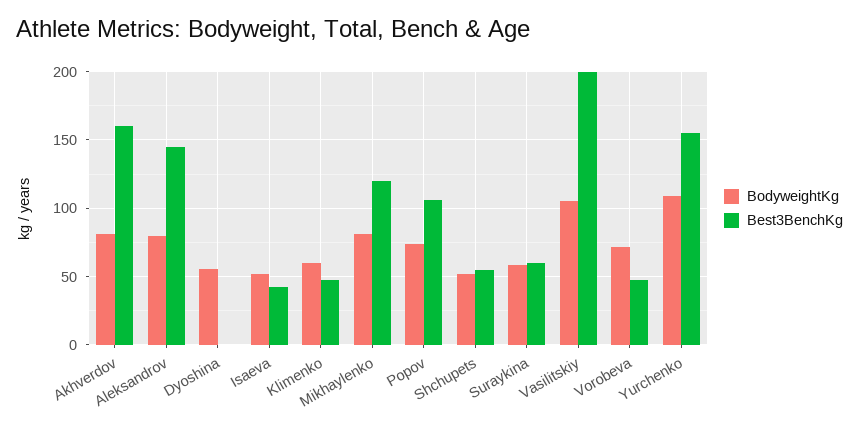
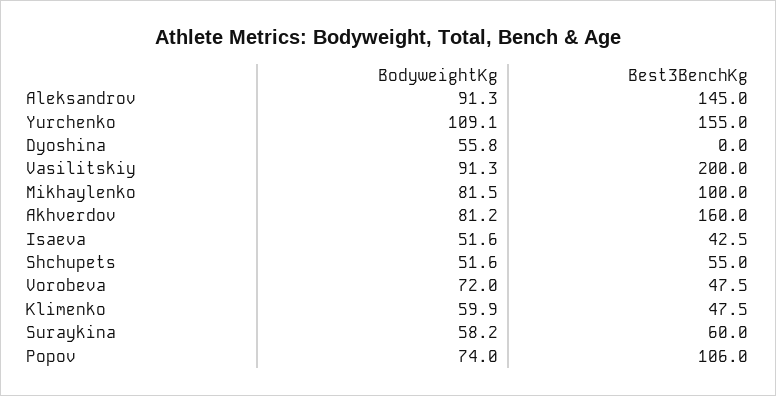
  {
    "BodyweightKg": {
      "Akhverdov": 81.2,
-     "Aleksandrov": 80,
+     "Aleksandrov": 91.3,
      "Dyoshina": 55.8,
      "Isaeva": 51.6,
      "Klimenko": 59.9,
      "Mikhaylenko": 81.5,
      "Popov": 74,
      "Shchupets": 51.6,
      "Suraykina": 58.2,
-     "Vasilitskiy": 105,
+     "Vasilitskiy": 91.3,
      "Vorobeva": 72,
      "Yurchenko": 109.1
    },
    "Best3BenchKg": {
      "Akhverdov": 160,
      "Aleksandrov": 145,
      "Dyoshina": 0,
      "Isaeva": 42.5,
      "Klimenko": 47.5,
-     "Mikhaylenko": 120,
+     "Mikhaylenko": 100,
      "Popov": 106,
      "Shchupets": 55,
      "Suraykina": 60,
      "Vasilitskiy": 200,
      "Vorobeva": 47.5,
      "Yurchenko": 155
    }
  }

